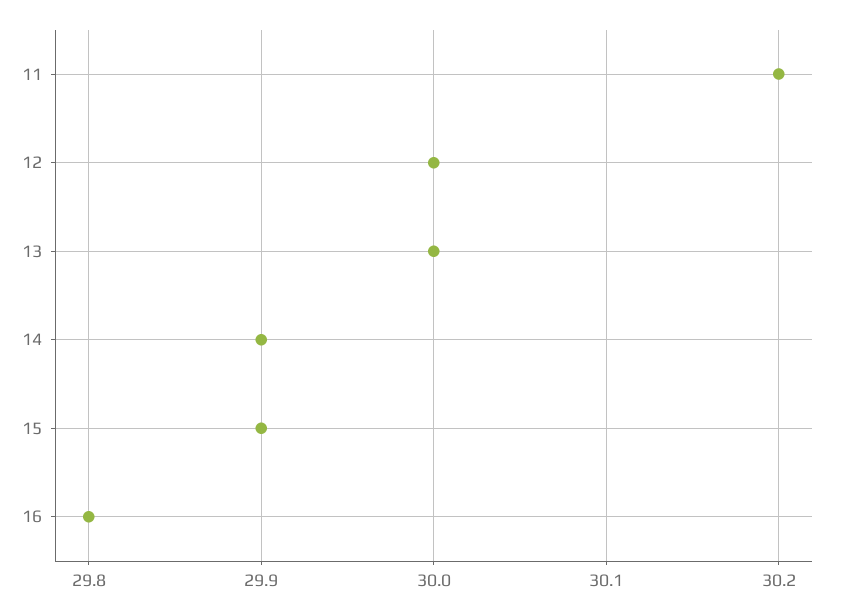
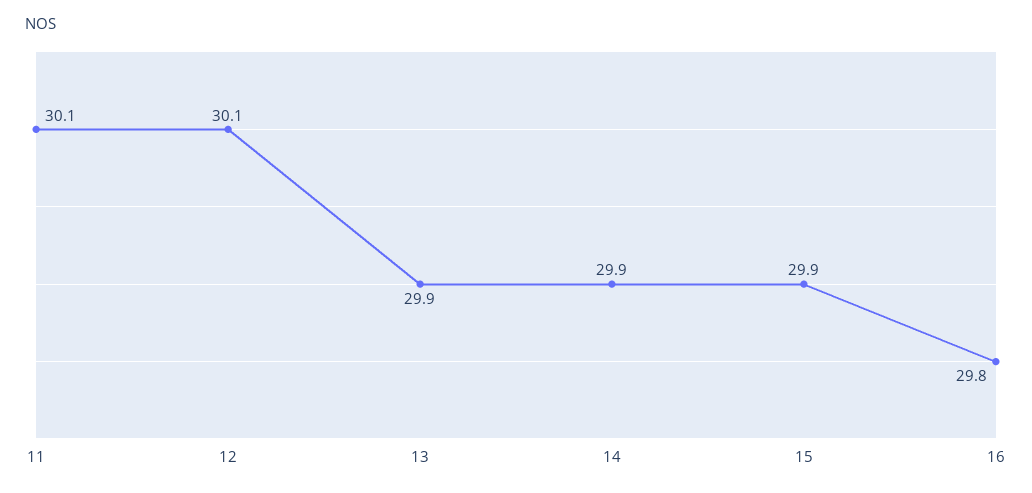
  {
-   "11": 30.2,
+   "11": 30.1,
-   "12": 30,
+   "12": 30.1,
-   "13": 30,
+   "13": 29.9,
    "14": 29.9,
    "15": 29.9,
    "16": 29.8
  }

